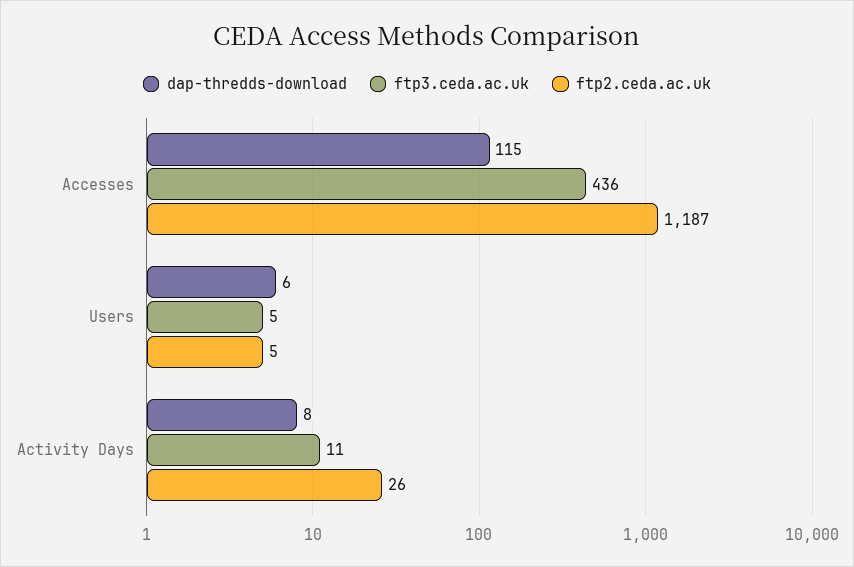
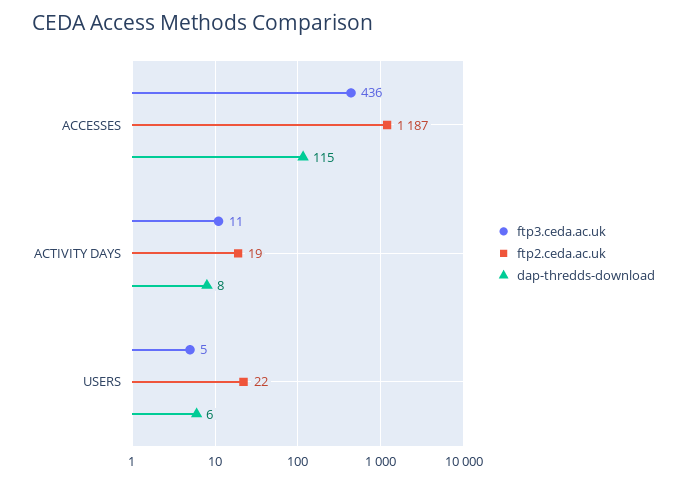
  {
    "dap-thredds-download": {
      "Accesses": 115,
      "Users": 6,
      "Activity Days": 8
    },
    "ftp3.ceda.ac.uk": {
      "Accesses": 436,
      "Users": 5,
      "Activity Days": 11
    },
    "ftp2.ceda.ac.uk": {
      "Accesses": 1187,
-     "Users": 5,
+     "Users": 22,
-     "Activity Days": 26
+     "Activity Days": 19
    }
  }

